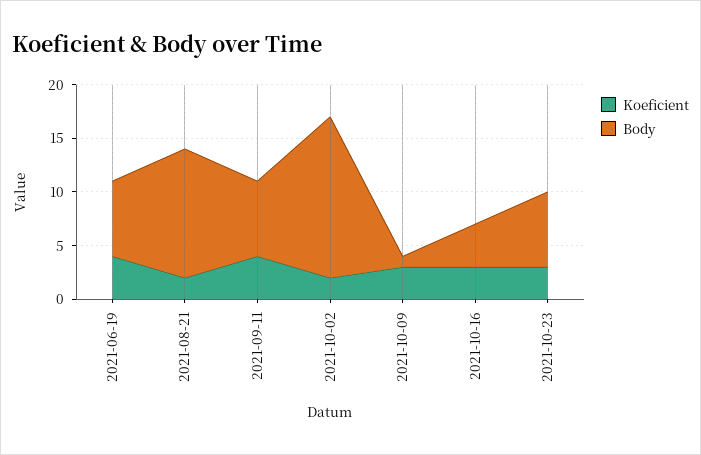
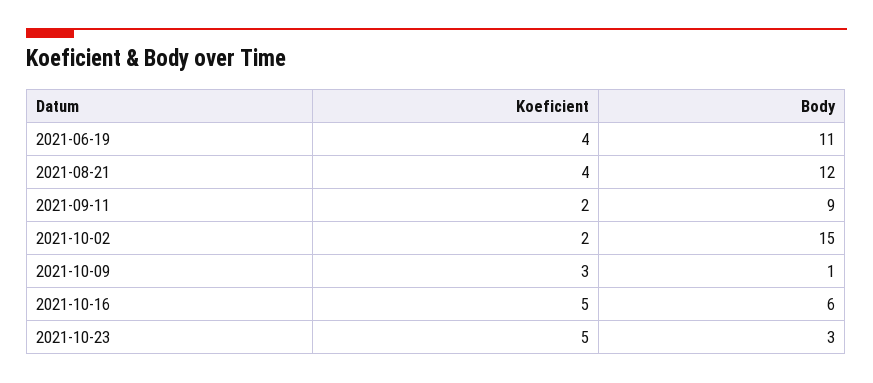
  {
    "Koeficient": {
      "2021-06-19": 4,
-     "2021-08-21": 2,
+     "2021-08-21": 4,
-     "2021-09-11": 4,
+     "2021-09-11": 2,
      "2021-10-02": 2,
      "2021-10-09": 3,
-     "2021-10-16": 3,
+     "2021-10-16": 5,
-     "2021-10-23": 3
+     "2021-10-23": 5
    },
    "Body": {
-     "2021-06-19": 7,
+     "2021-06-19": 11,
      "2021-08-21": 12,
-     "2021-09-11": 7,
+     "2021-09-11": 9,
      "2021-10-02": 15,
      "2021-10-09": 1,
-     "2021-10-16": 4,
+     "2021-10-16": 6,
-     "2021-10-23": 7
+     "2021-10-23": 3
    }
  }

